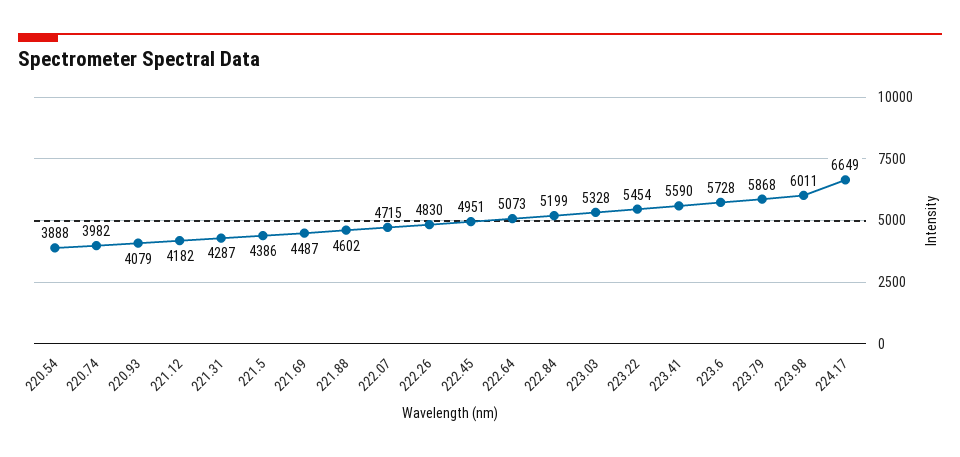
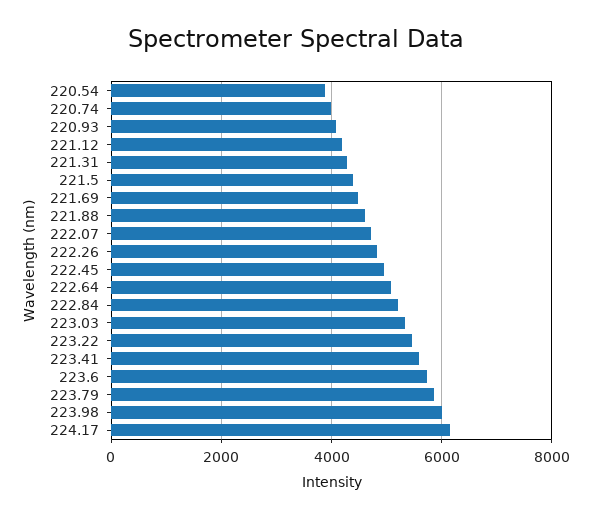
  {
    "220.54": 3888,
    "220.74": 3982,
    "220.93": 4079,
    "221.12": 4182,
    "221.31": 4287,
    "221.5": 4386,
    "221.69": 4487,
    "221.88": 4602,
    "222.07": 4715,
    "222.26": 4830,
    "222.45": 4951,
    "222.64": 5073,
    "222.84": 5199,
    "223.03": 5328,
    "223.22": 5454,
    "223.41": 5590,
    "223.6": 5728,
    "223.79": 5868,
    "223.98": 6011,
-   "224.17": 6649
+   "224.17": 6200
  }

